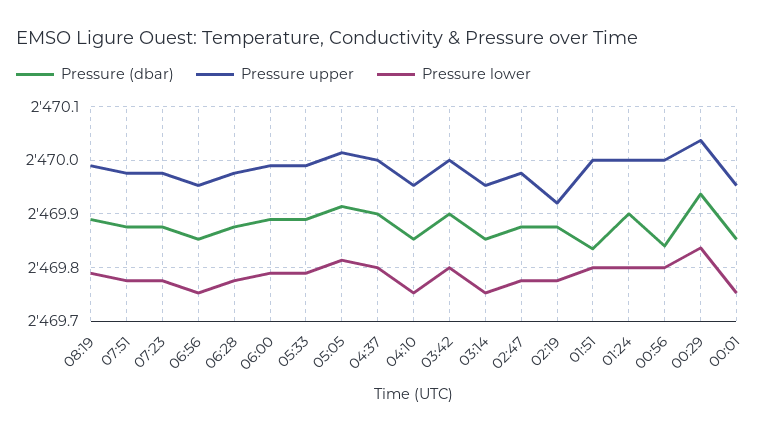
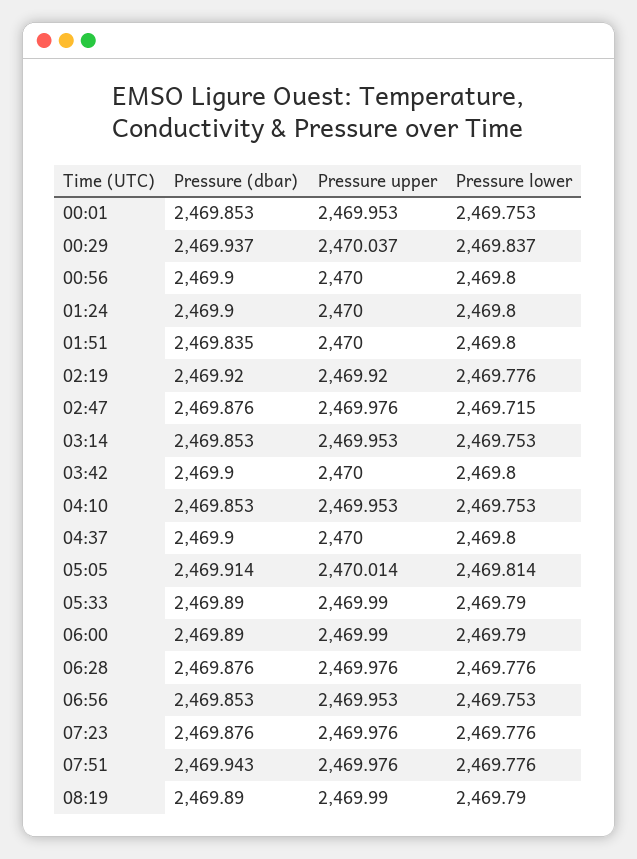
  {
    "Pressure (dbar)": {
      "08:19": 2469.89,
-     "07:51": 2469.88,
+     "07:51": 2469.943,
      "07:23": 2469.876,
      "06:56": 2469.853,
      "06:28": 2469.876,
      "06:00": 2469.89,
      "05:33": 2469.89,
      "05:05": 2469.914,
      "04:37": 2469.9,
      "04:10": 2469.853,
      "03:42": 2469.9,
      "03:14": 2469.853,
      "02:47": 2469.876,
-     "02:19": 2469.88,
+     "02:19": 2469.92,
      "01:51": 2469.835,
      "01:24": 2469.9,
-     "00:56": 2469.84,
+     "00:56": 2469.9,
      "00:29": 2469.937,
      "00:01": 2469.853
    },
    "Pressure upper": {
      "08:19": 2469.99,
      "07:51": 2469.976,
      "07:23": 2469.976,
      "06:56": 2469.953,
      "06:28": 2469.976,
      "06:00": 2469.99,
      "05:33": 2469.99,
      "05:05": 2470.014,
      "04:37": 2470,
      "04:10": 2469.953,
      "03:42": 2470,
      "03:14": 2469.953,
      "02:47": 2469.976,
      "02:19": 2469.92,
      "01:51": 2470,
      "01:24": 2470,
      "00:56": 2470,
      "00:29": 2470.037,
      "00:01": 2469.953
    },
    "Pressure lower": {
      "08:19": 2469.79,
      "07:51": 2469.776,
      "07:23": 2469.776,
      "06:56": 2469.753,
      "06:28": 2469.776,
      "06:00": 2469.79,
      "05:33": 2469.79,
      "05:05": 2469.814,
      "04:37": 2469.8,
      "04:10": 2469.753,
      "03:42": 2469.8,
      "03:14": 2469.753,
-     "02:47": 2469.78,
+     "02:47": 2469.715,
      "02:19": 2469.776,
      "01:51": 2469.8,
      "01:24": 2469.8,
      "00:56": 2469.8,
      "00:29": 2469.837,
      "00:01": 2469.753
    }
  }

